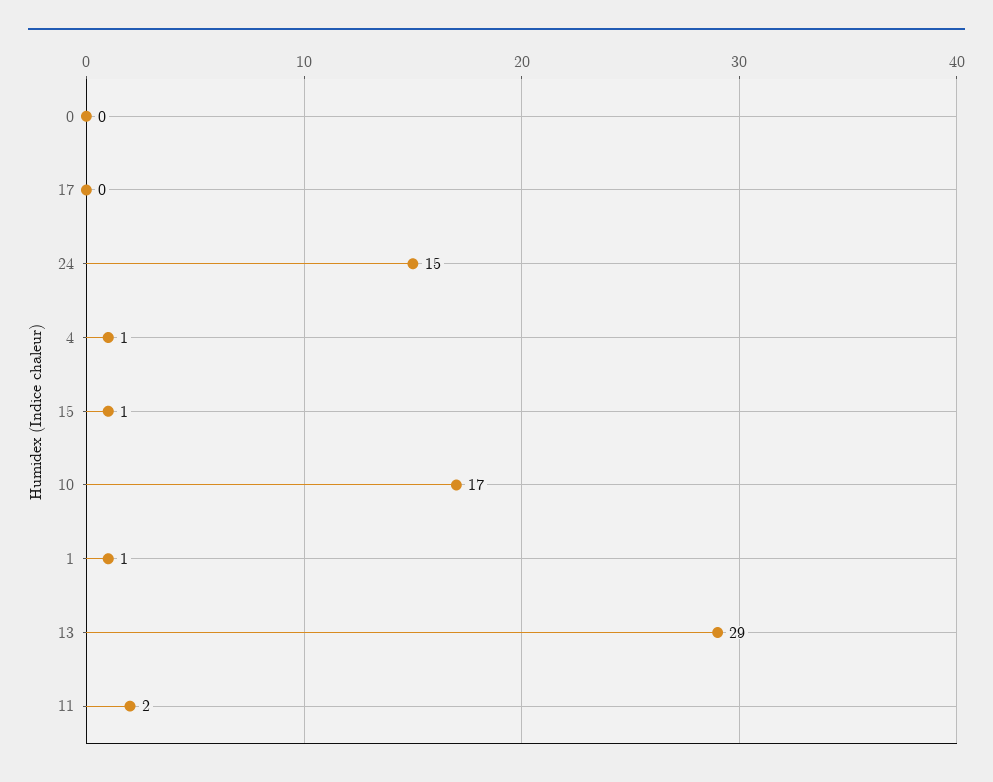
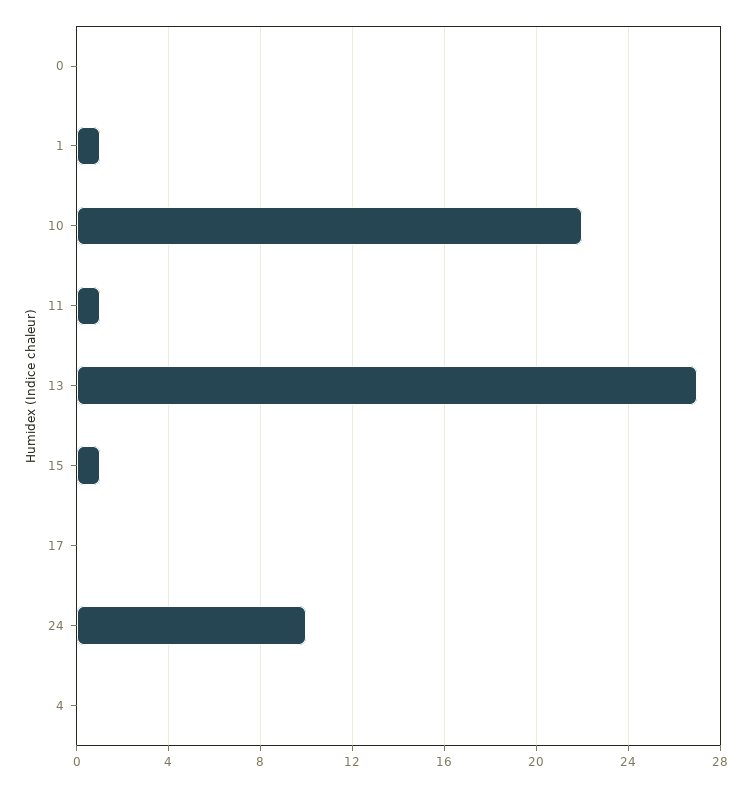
  {
    "0": 0,
    "17": 0,
-   "24": 15,
+   "24": 10,
-   "4": 1,
+   "4": 0,
    "15": 1,
-   "10": 17,
+   "10": 22,
    "1": 1,
-   "13": 29,
+   "13": 27,
-   "11": 2
+   "11": 1
  }

